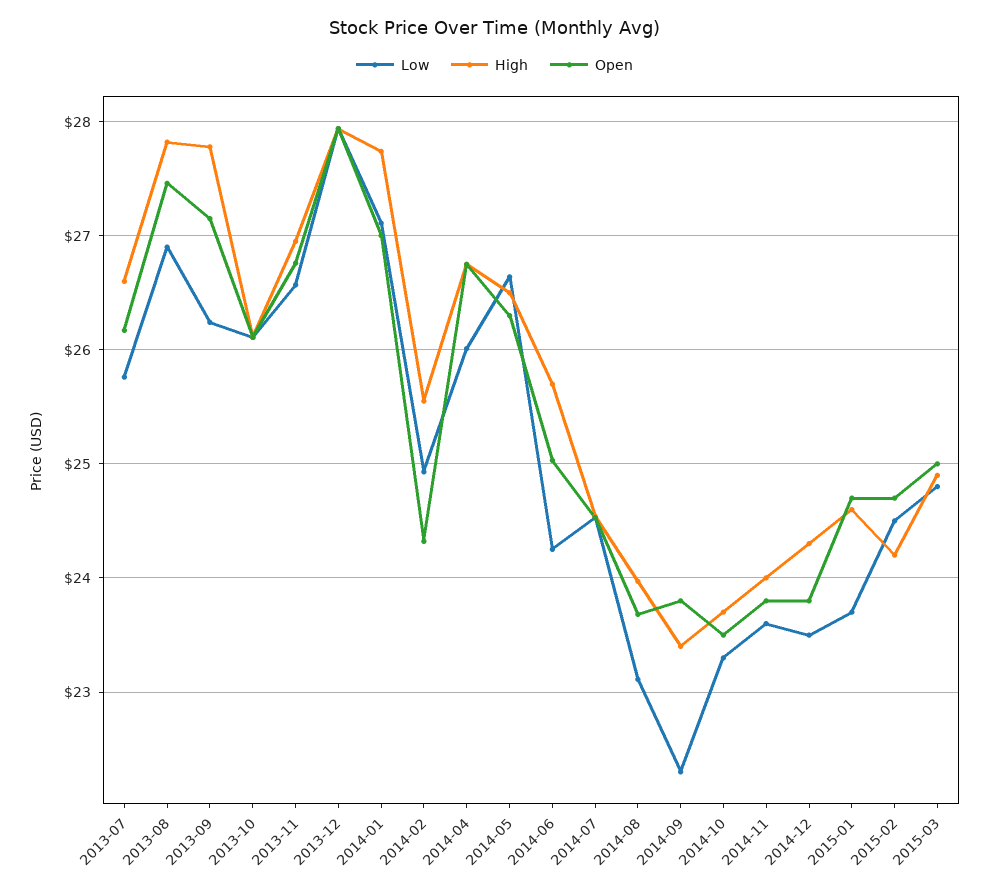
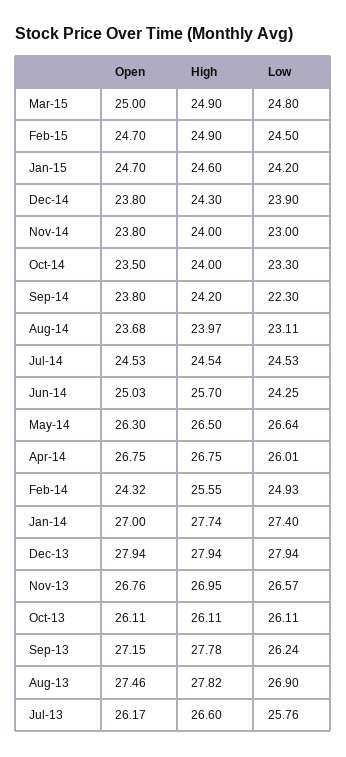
  {
    "Low": {
      "2013-07": 25.76,
      "2013-08": 26.9,
      "2013-09": 26.24,
      "2013-10": 26.11,
      "2013-11": 26.57,
      "2013-12": 27.94,
-     "2014-01": 27.1,
+     "2014-01": 27.4,
      "2014-02": 24.93,
      "2014-04": 26.01,
      "2014-05": 26.64,
      "2014-06": 24.25,
      "2014-07": 24.53,
      "2014-08": 23.11,
      "2014-09": 22.3,
      "2014-10": 23.3,
-     "2014-11": 23.6,
+     "2014-11": 23,
-     "2014-12": 23.5,
+     "2014-12": 23.9,
-     "2015-01": 23.7,
+     "2015-01": 24.2,
      "2015-02": 24.5,
      "2015-03": 24.8
    },
    "High": {
      "2013-07": 26.6,
      "2013-08": 27.82,
      "2013-09": 27.78,
      "2013-10": 26.11,
      "2013-11": 26.95,
      "2013-12": 27.94,
      "2014-01": 27.74,
      "2014-02": 25.55,
      "2014-04": 26.75,
      "2014-05": 26.5,
      "2014-06": 25.7,
      "2014-07": 24.54,
      "2014-08": 23.97,
-     "2014-09": 23.4,
+     "2014-09": 24.2,
-     "2014-10": 23.7,
+     "2014-10": 24,
      "2014-11": 24,
      "2014-12": 24.3,
      "2015-01": 24.6,
-     "2015-02": 24.2,
+     "2015-02": 24.9,
      "2015-03": 24.9
    },
    "Open": {
      "2013-07": 26.17,
      "2013-08": 27.46,
      "2013-09": 27.15,
      "2013-10": 26.11,
      "2013-11": 26.76,
      "2013-12": 27.94,
      "2014-01": 27,
      "2014-02": 24.32,
      "2014-04": 26.75,
      "2014-05": 26.3,
      "2014-06": 25.03,
      "2014-07": 24.53,
      "2014-08": 23.68,
      "2014-09": 23.8,
      "2014-10": 23.5,
      "2014-11": 23.8,
      "2014-12": 23.8,
      "2015-01": 24.7,
      "2015-02": 24.7,
      "2015-03": 25
    }
  }

